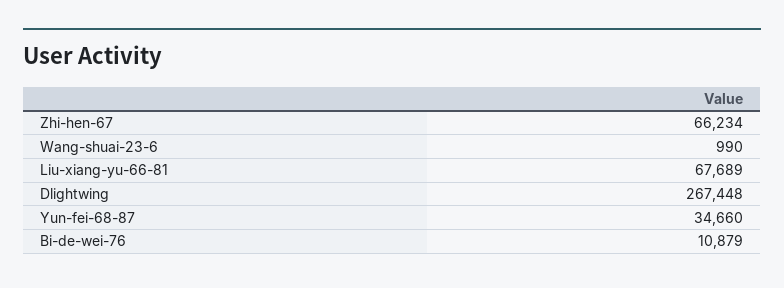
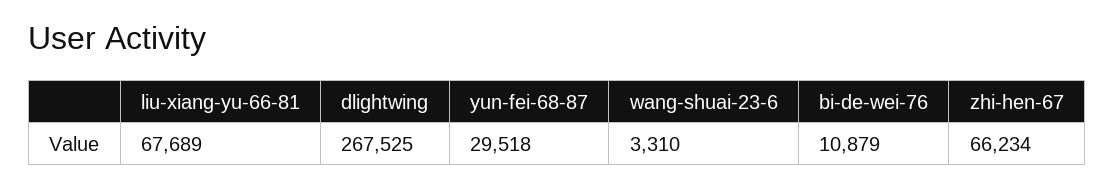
  {
    "Zhi-hen-67": 66234,
-   "Wang-shuai-23-6": 990,
+   "Wang-shuai-23-6": 3310,
    "Liu-xiang-yu-66-81": 67689,
-   "Dlightwing": 267448,
+   "Dlightwing": 267525,
-   "Yun-fei-68-87": 34660,
+   "Yun-fei-68-87": 29518,
    "Bi-de-wei-76": 10879
  }

